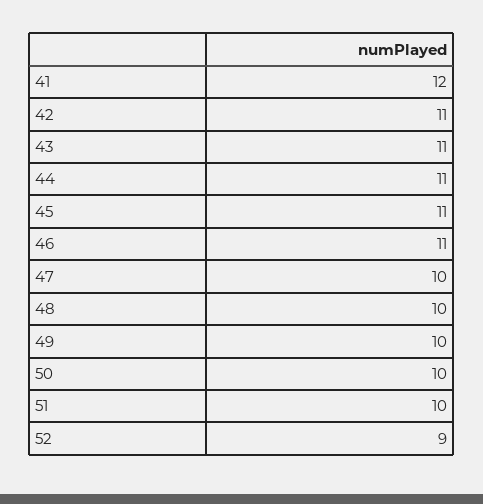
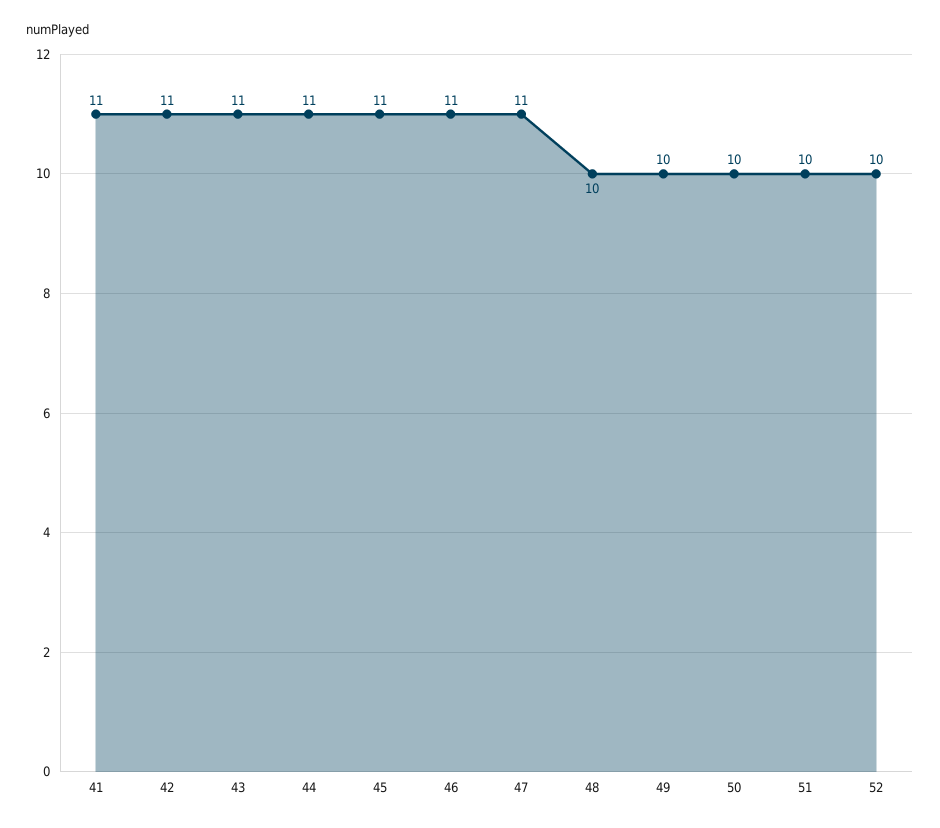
  {
-   "41": 12,
+   "41": 11,
    "42": 11,
    "43": 11,
    "44": 11,
    "45": 11,
    "46": 11,
-   "47": 10,
+   "47": 11,
    "48": 10,
    "49": 10,
    "50": 10,
    "51": 10,
-   "52": 9
+   "52": 10
  }

